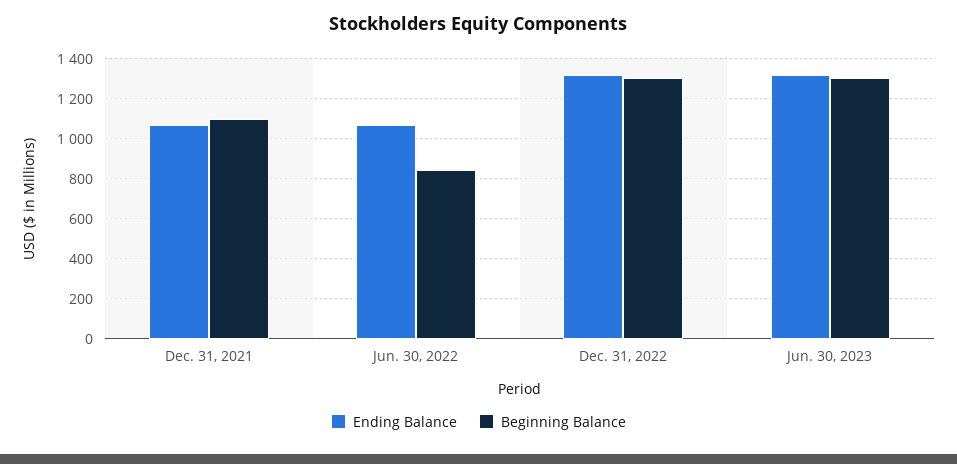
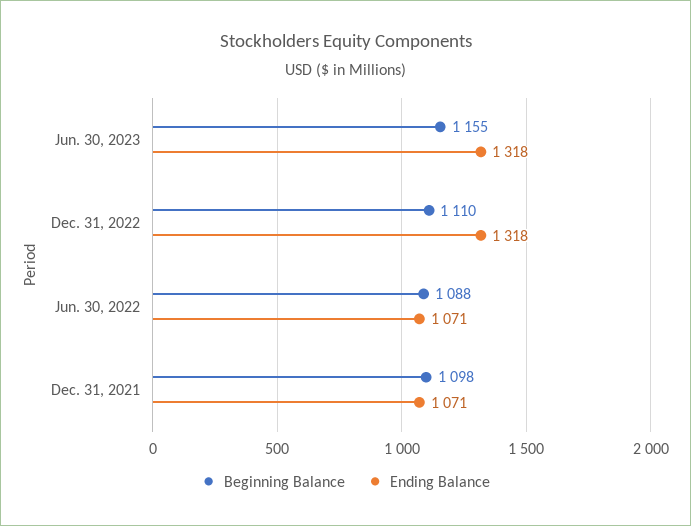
  {
    "Ending Balance": {
      "Dec. 31, 2021": 1071,
      "Jun. 30, 2022": 1071,
      "Dec. 31, 2022": 1318,
      "Jun. 30, 2023": 1318
    },
    "Beginning Balance": {
      "Dec. 31, 2021": 1098,
-     "Jun. 30, 2022": 850,
+     "Jun. 30, 2022": 1088,
-     "Dec. 31, 2022": 1300,
+     "Dec. 31, 2022": 1110,
-     "Jun. 30, 2023": 1300
+     "Jun. 30, 2023": 1155
    }
  }

